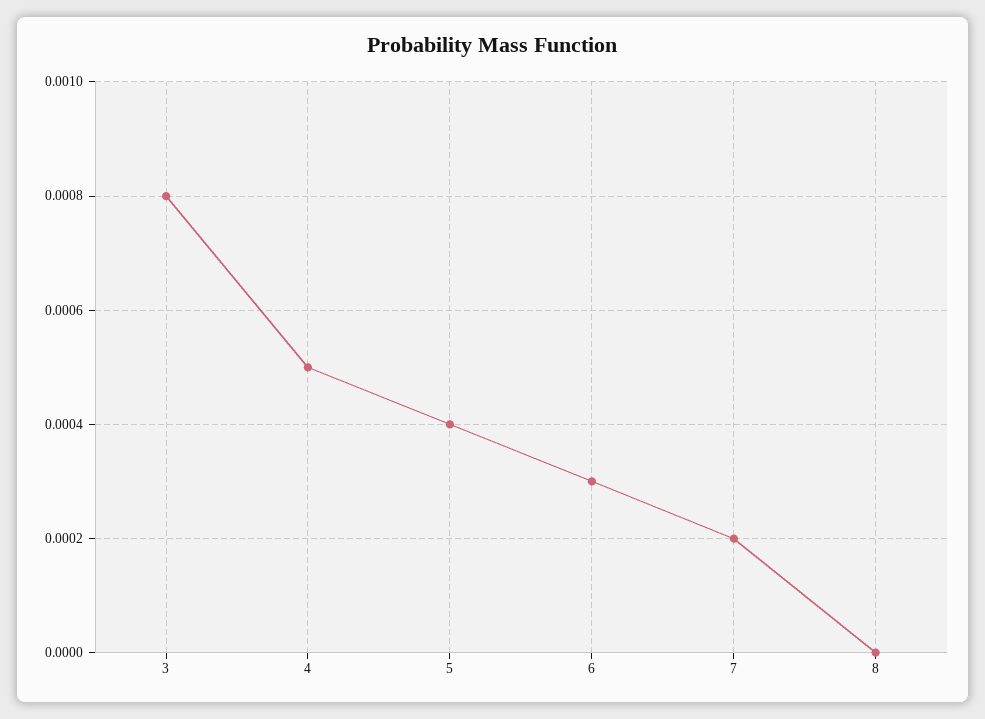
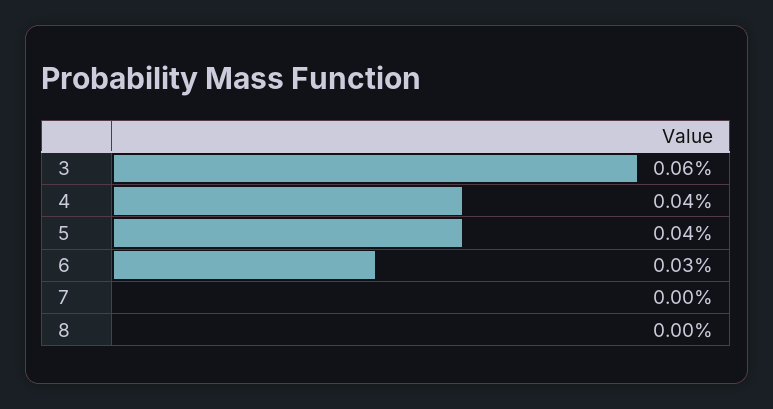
  {
-   "3": 0.0008,
+   "3": 0.0006,
-   "4": 0.0005,
+   "4": 0.0004,
    "5": 0.0004,
    "6": 0.0003,
-   "7": 0.0002,
+   "7": 0,
    "8": 0
  }

